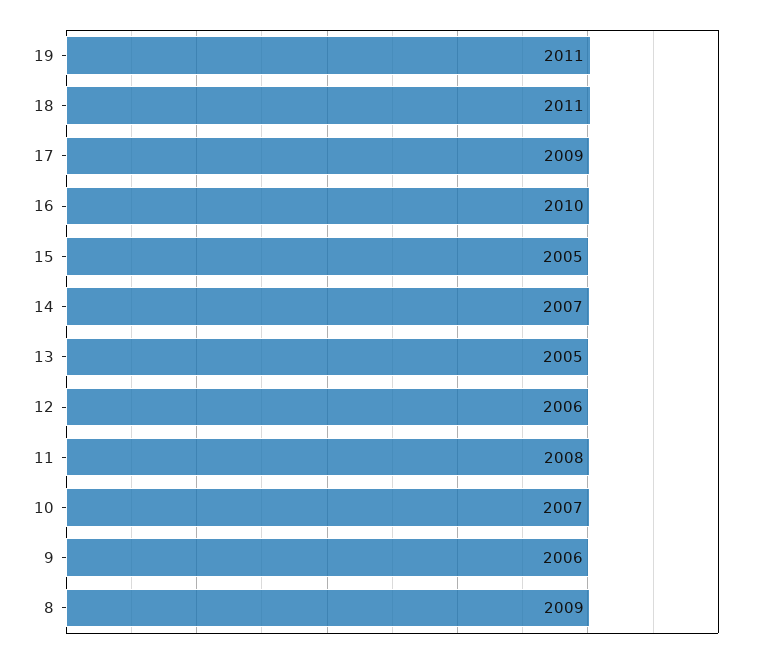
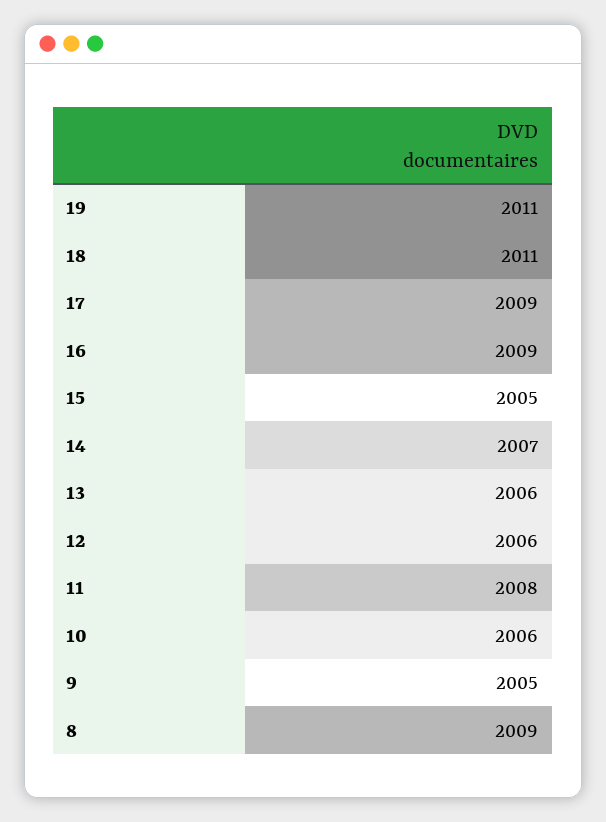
  {
    "19": 2011,
    "18": 2011,
    "17": 2009,
-   "16": 2010,
+   "16": 2009,
    "15": 2005,
    "14": 2007,
-   "13": 2005,
+   "13": 2006,
    "12": 2006,
    "11": 2008,
-   "10": 2007,
+   "10": 2006,
-   "9": 2006,
+   "9": 2005,
    "8": 2009
  }

